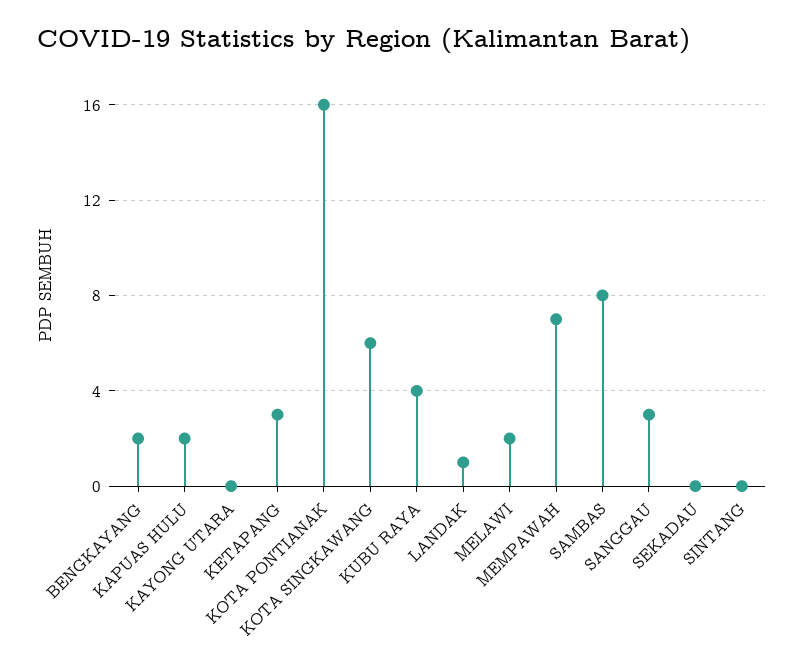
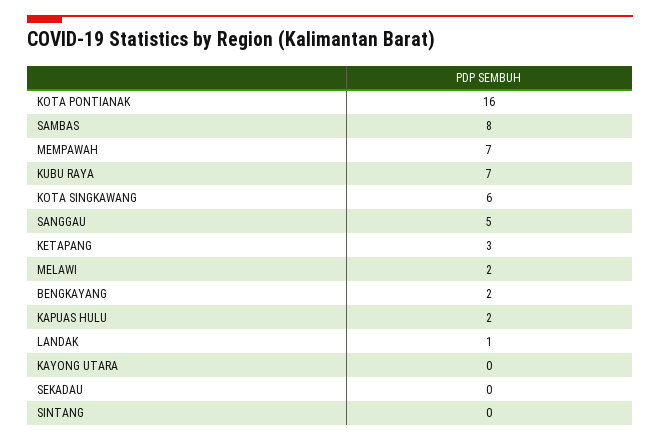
  {
    "BENGKAYANG": 2,
    "KAPUAS HULU": 2,
    "KAYONG UTARA": 0,
    "KETAPANG": 3,
    "KOTA PONTIANAK": 16,
    "KOTA SINGKAWANG": 6,
-   "KUBU RAYA": 4,
+   "KUBU RAYA": 7,
    "LANDAK": 1,
    "MELAWI": 2,
    "MEMPAWAH": 7,
    "SAMBAS": 8,
-   "SANGGAU": 3,
+   "SANGGAU": 5,
    "SEKADAU": 0,
    "SINTANG": 0
  }

